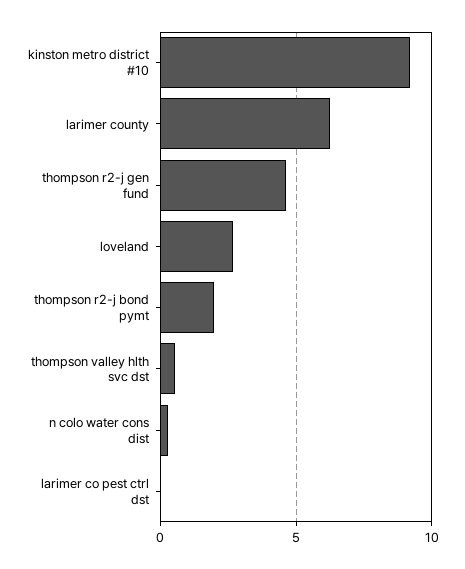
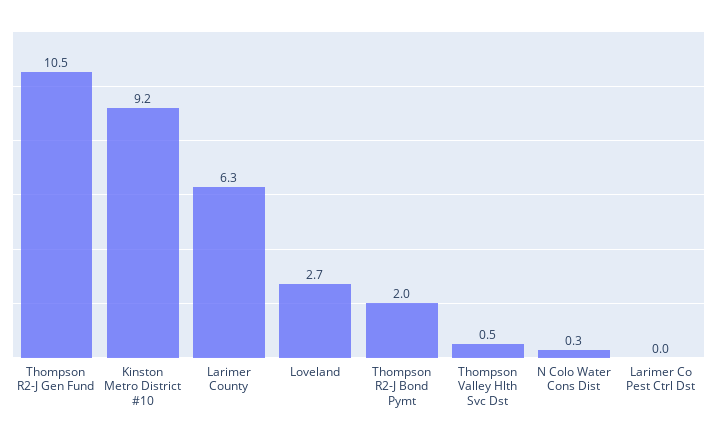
  {
    "kinston metro district #10": 9.2,
    "larimer county": 6.3,
-   "thompson r2-j gen fund": 4.5,
+   "thompson r2-j gen fund": 10.5,
    "loveland": 2.7,
    "thompson r2-j bond pymt": 2,
    "thompson valley hlth svc dst": 0.5,
    "n colo water cons dist": 0.3,
    "larimer co pest ctrl dst": 0
  }

